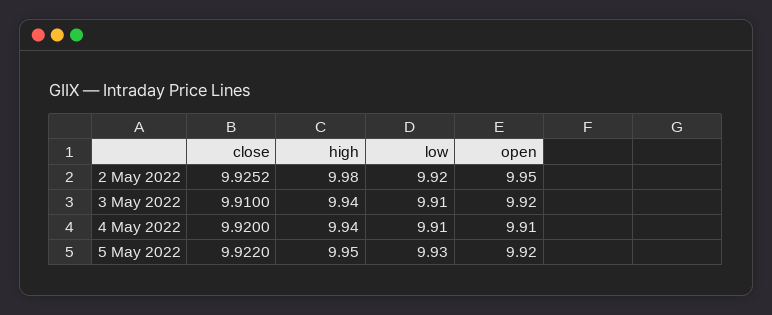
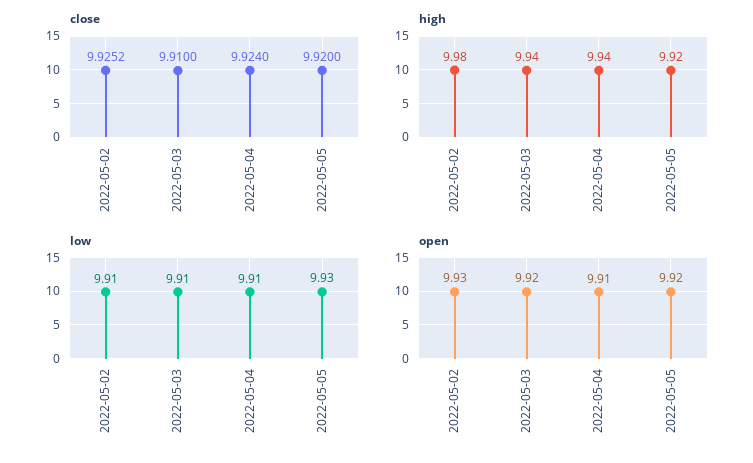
  {
    "close": {
      "2 May 2022": 9.9252,
      "3 May 2022": 9.91,
-     "4 May 2022": 9.92,
+     "4 May 2022": 9.924,
-     "5 May 2022": 9.922
+     "5 May 2022": 9.92
    },
    "high": {
      "2 May 2022": 9.98,
      "3 May 2022": 9.94,
      "4 May 2022": 9.94,
-     "5 May 2022": 9.95
+     "5 May 2022": 9.92
    },
    "low": {
-     "2 May 2022": 9.92,
+     "2 May 2022": 9.91,
      "3 May 2022": 9.91,
      "4 May 2022": 9.91,
      "5 May 2022": 9.93
    },
    "open": {
-     "2 May 2022": 9.95,
+     "2 May 2022": 9.93,
      "3 May 2022": 9.92,
      "4 May 2022": 9.91,
      "5 May 2022": 9.92
    }
  }

